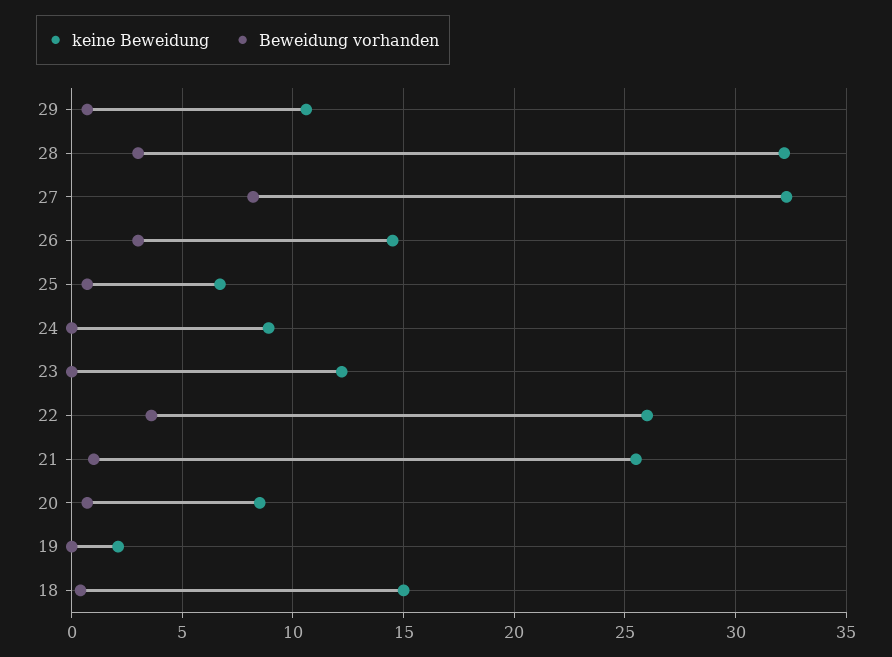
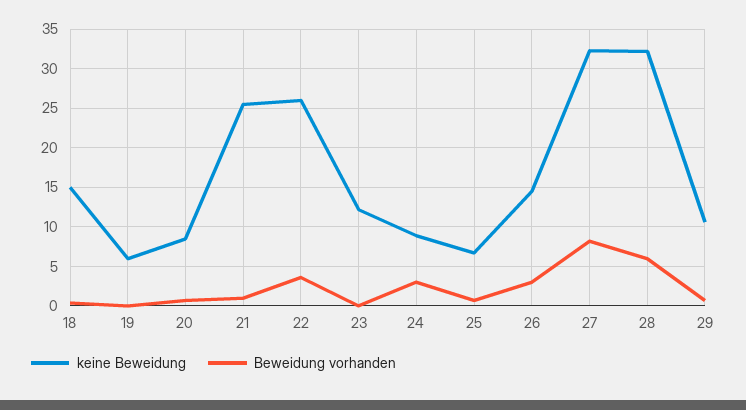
  {
    "keine Beweidung": {
      "29": 10.5,
      "28": 32,
      "27": 32.5,
      "26": 14.5,
      "25": 6.5,
      "24": 9,
      "23": 12,
      "22": 26,
      "21": 25.5,
      "20": 8.5,
-     "19": 2,
+     "19": 6,
      "18": 15
    },
    "Beweidung vorhanden": {
      "29": 0.5,
-     "28": 3,
+     "28": 6,
      "27": 8,
      "26": 3,
      "25": 0.5,
-     "24": 0,
+     "24": 3,
      "23": 0,
      "22": 3.5,
      "21": 1,
      "20": 0.5,
      "19": 0,
      "18": 0.5
    }
  }

